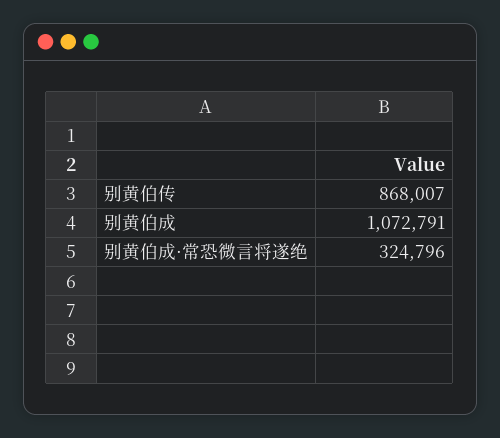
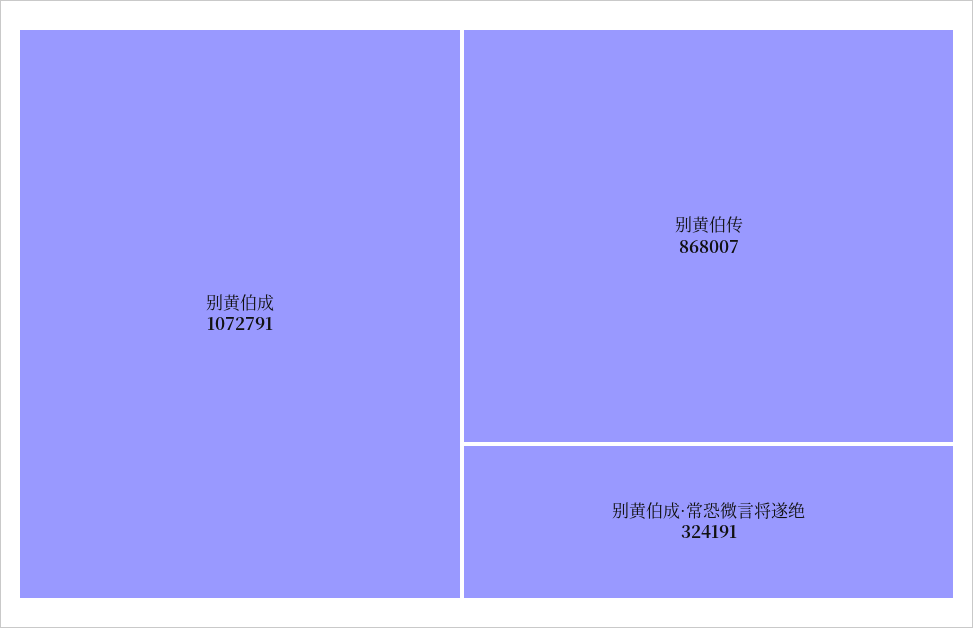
  {
    "别黄伯传": 868007,
    "别黄伯成": 1072791,
-   "别黄伯成·常恐微言将遂绝": 324796
+   "别黄伯成·常恐微言将遂绝": 324191
  }

